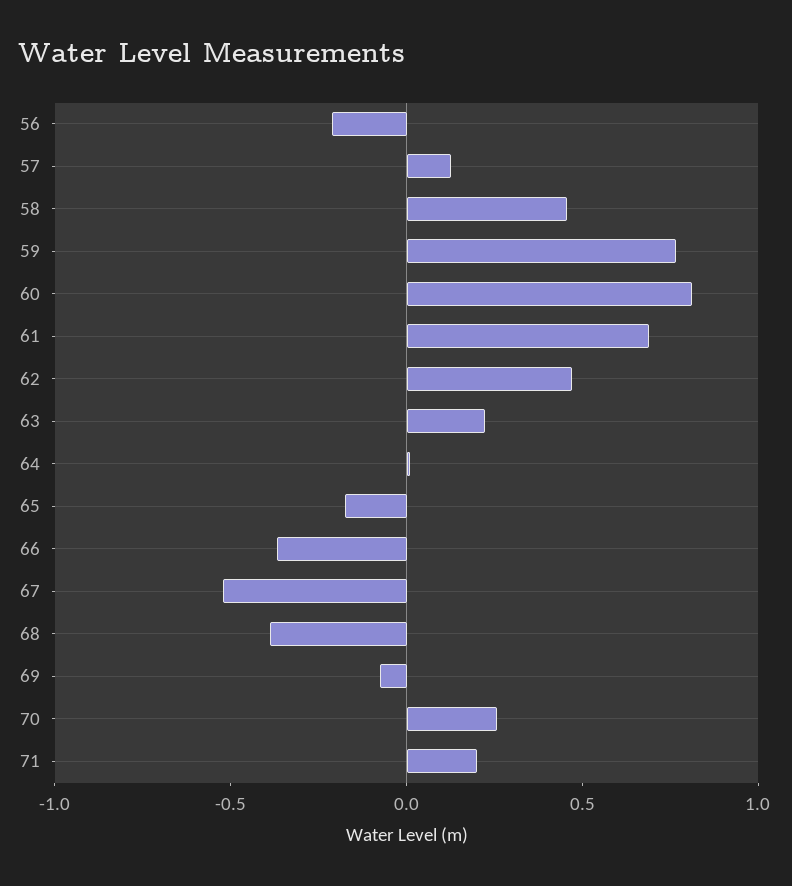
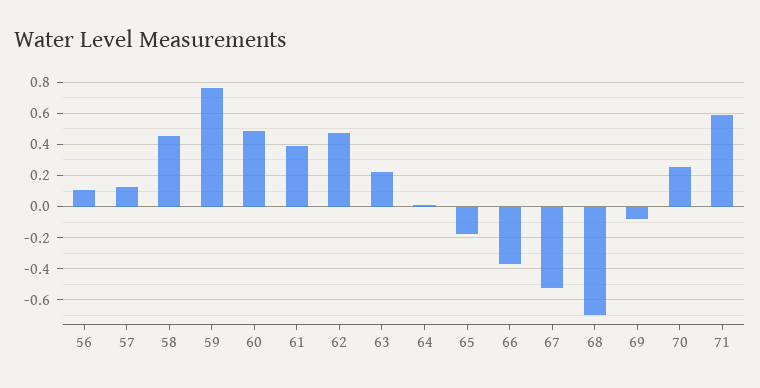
  {
-   "56": -0.2,
+   "56": 0.1,
    "57": 0.15,
    "58": 0.45,
    "59": 0.75,
-   "60": 0.8,
+   "60": 0.5,
-   "61": 0.7,
+   "61": 0.4,
    "62": 0.45,
    "63": 0.2,
    "64": 0,
    "65": -0.2,
    "66": -0.35,
    "67": -0.5,
-   "68": -0.4,
+   "68": -0.7,
    "69": -0.1,
    "70": 0.25,
-   "71": 0.2
+   "71": 0.6
  }

